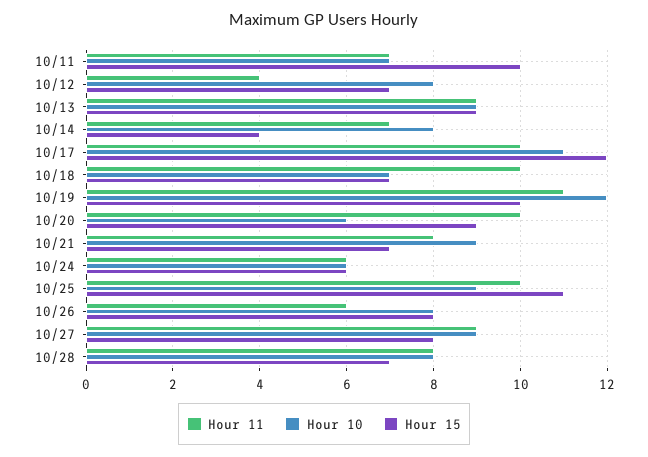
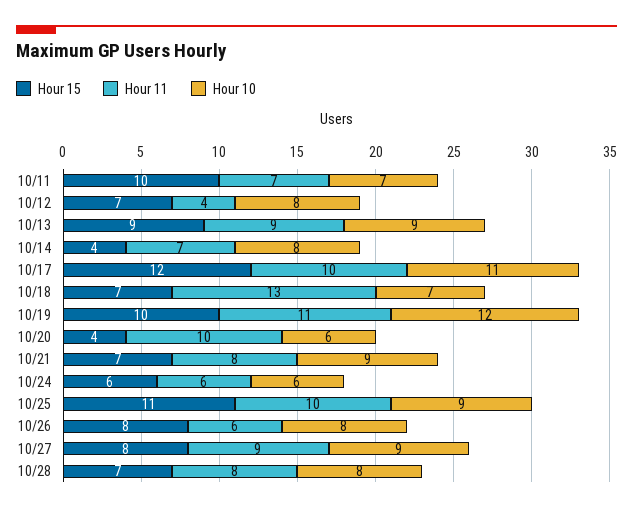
  {
    "Hour 11": {
      "10/11": 7,
      "10/12": 4,
      "10/13": 9,
      "10/14": 7,
      "10/17": 10,
-     "10/18": 10,
+     "10/18": 13,
      "10/19": 11,
      "10/20": 10,
      "10/21": 8,
      "10/24": 6,
      "10/25": 10,
      "10/26": 6,
      "10/27": 9,
      "10/28": 8
    },
    "Hour 10": {
      "10/11": 7,
      "10/12": 8,
      "10/13": 9,
      "10/14": 8,
      "10/17": 11,
      "10/18": 7,
      "10/19": 12,
      "10/20": 6,
      "10/21": 9,
      "10/24": 6,
      "10/25": 9,
      "10/26": 8,
      "10/27": 9,
      "10/28": 8
    },
    "Hour 15": {
      "10/11": 10,
      "10/12": 7,
      "10/13": 9,
      "10/14": 4,
      "10/17": 12,
      "10/18": 7,
      "10/19": 10,
-     "10/20": 9,
+     "10/20": 4,
      "10/21": 7,
      "10/24": 6,
      "10/25": 11,
      "10/26": 8,
      "10/27": 8,
      "10/28": 7
    }
  }

